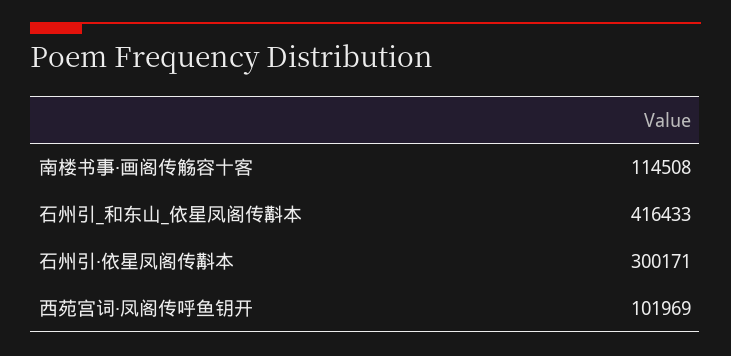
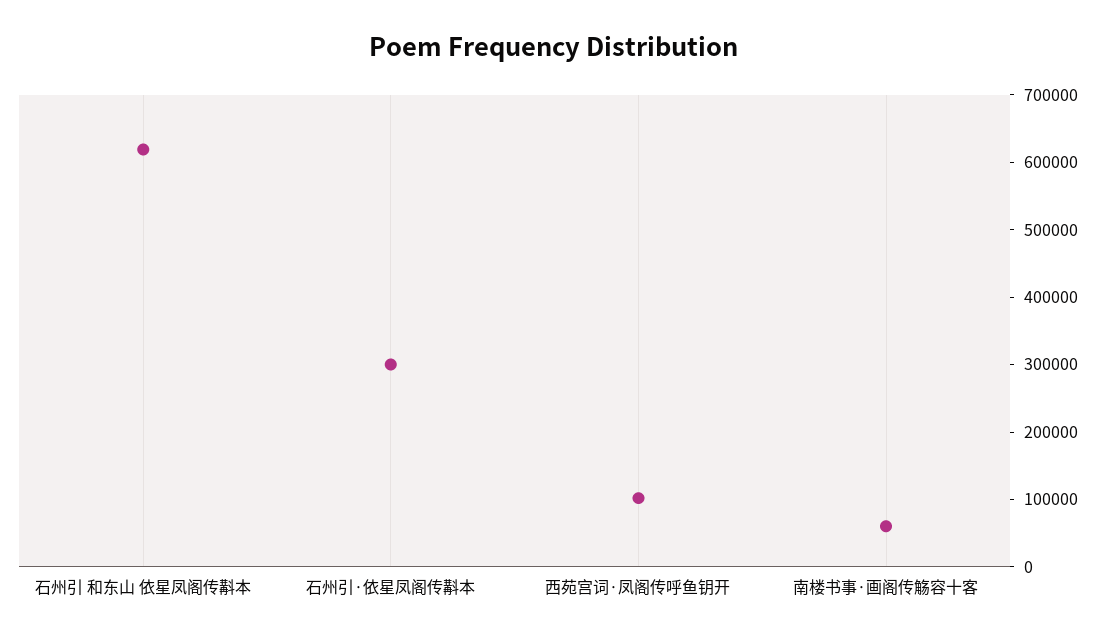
  {
-   "南楼书事·画阁传觞容十客": 114508,
+   "南楼书事·画阁传觞容十客": 60000,
-   "石州引_和东山_依星凤阁传斠本": 416433,
+   "石州引_和东山_依星凤阁传斠本": 620000,
    "石州引·依星凤阁传斠本": 300171,
    "西苑宫词·凤阁传呼鱼钥开": 101969
  }

